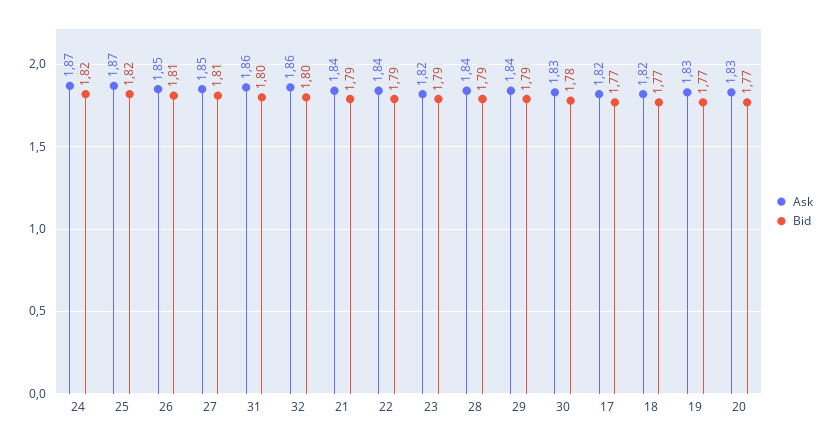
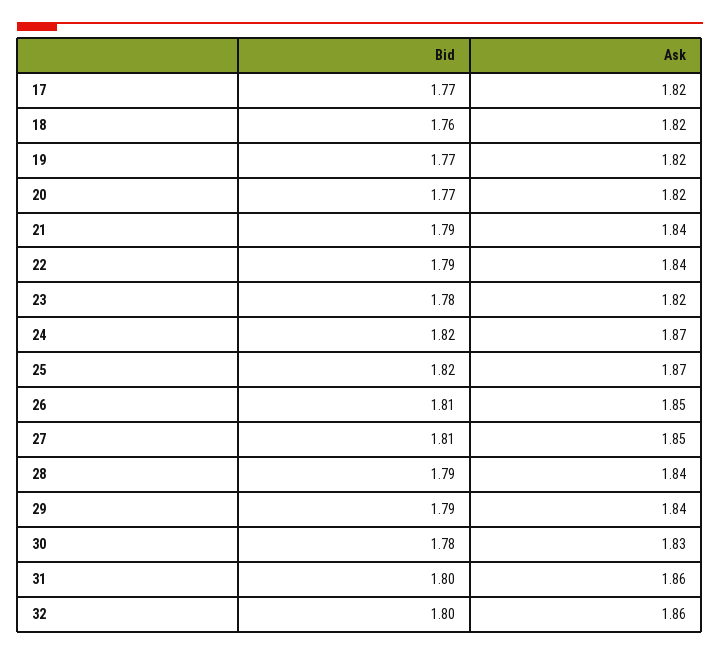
  {
    "Ask": {
      "24": 1.87,
      "25": 1.87,
      "26": 1.85,
      "27": 1.85,
      "31": 1.86,
      "32": 1.86,
      "21": 1.84,
      "22": 1.84,
      "23": 1.82,
      "28": 1.84,
      "29": 1.84,
      "30": 1.83,
      "17": 1.82,
      "18": 1.82,
-     "19": 1.83,
+     "19": 1.82,
-     "20": 1.83
+     "20": 1.82
    },
    "Bid": {
      "24": 1.82,
      "25": 1.82,
      "26": 1.81,
      "27": 1.81,
      "31": 1.8,
      "32": 1.8,
      "21": 1.79,
      "22": 1.79,
-     "23": 1.79,
+     "23": 1.78,
      "28": 1.79,
      "29": 1.79,
      "30": 1.78,
      "17": 1.77,
-     "18": 1.77,
+     "18": 1.76,
      "19": 1.77,
      "20": 1.77
    }
  }

